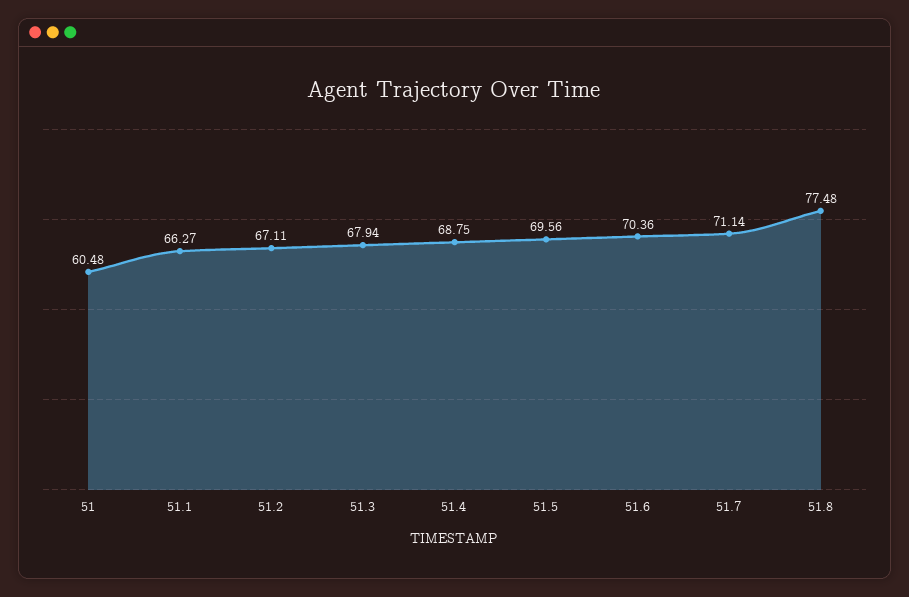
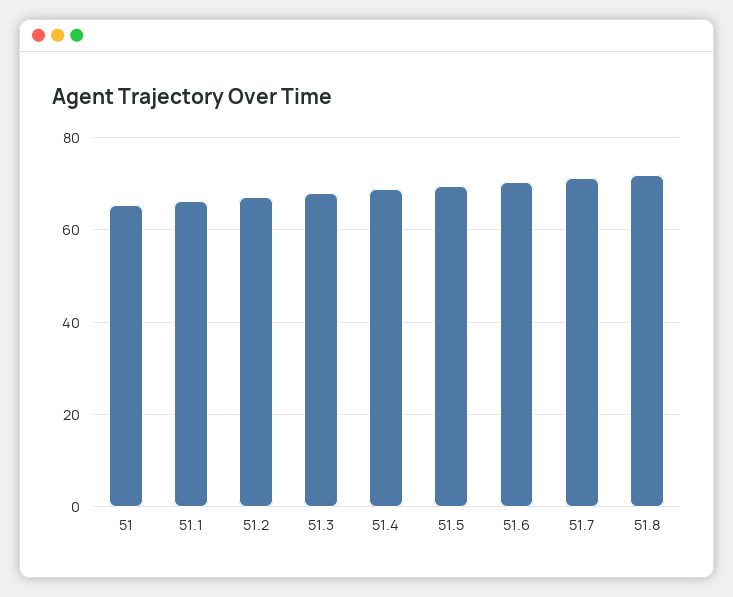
  {
-   "51": 60.48,
+   "51": 66,
    "51.1": 66.27,
    "51.2": 67.11,
    "51.3": 67.94,
    "51.4": 68.75,
    "51.5": 69.56,
    "51.6": 70.36,
    "51.7": 71.14,
-   "51.8": 77.48
+   "51.8": 72
  }

